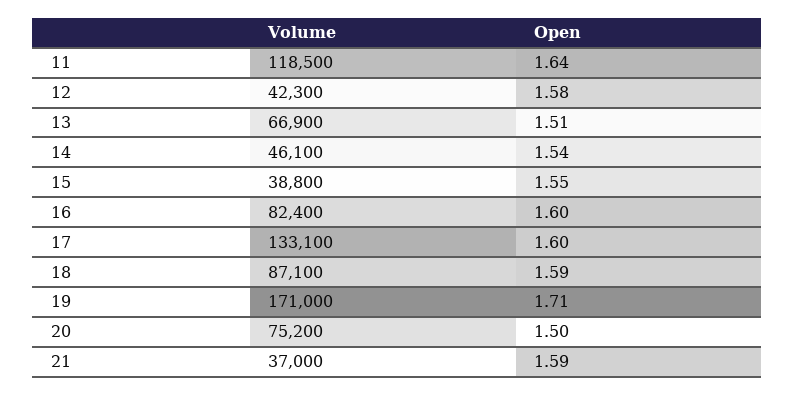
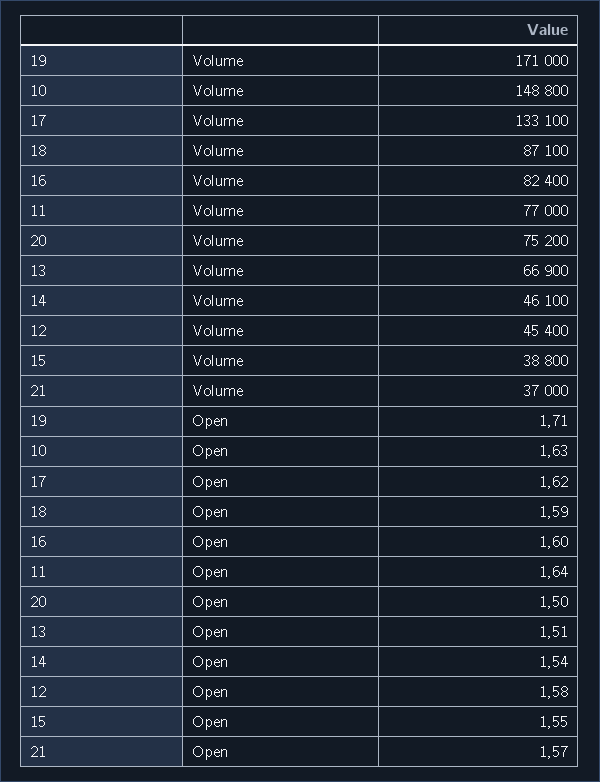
  {
    "Volume": {
-     "11": 118500,
+     "11": 77000,
-     "12": 42300,
+     "12": 45400,
      "13": 66900,
      "14": 46100,
      "15": 38800,
      "16": 82400,
      "17": 133100,
      "18": 87100,
      "19": 171000,
      "20": 75200,
-     "21": 37000
+     "21": 37000,
+     "10": 148800
    },
    "Open": {
      "11": 1.64,
      "12": 1.58,
      "13": 1.51,
      "14": 1.54,
      "15": 1.55,
      "16": 1.6,
-     "17": 1.6,
+     "17": 1.62,
      "18": 1.59,
      "19": 1.71,
      "20": 1.5,
-     "21": 1.59
+     "21": 1.57,
+     "10": 1.63
    }
  }

